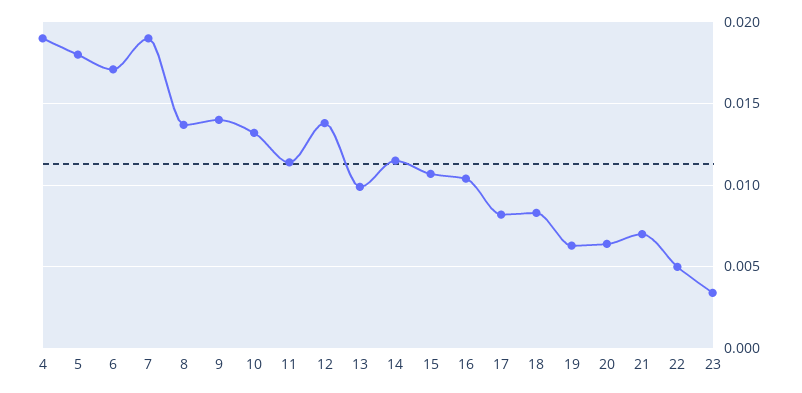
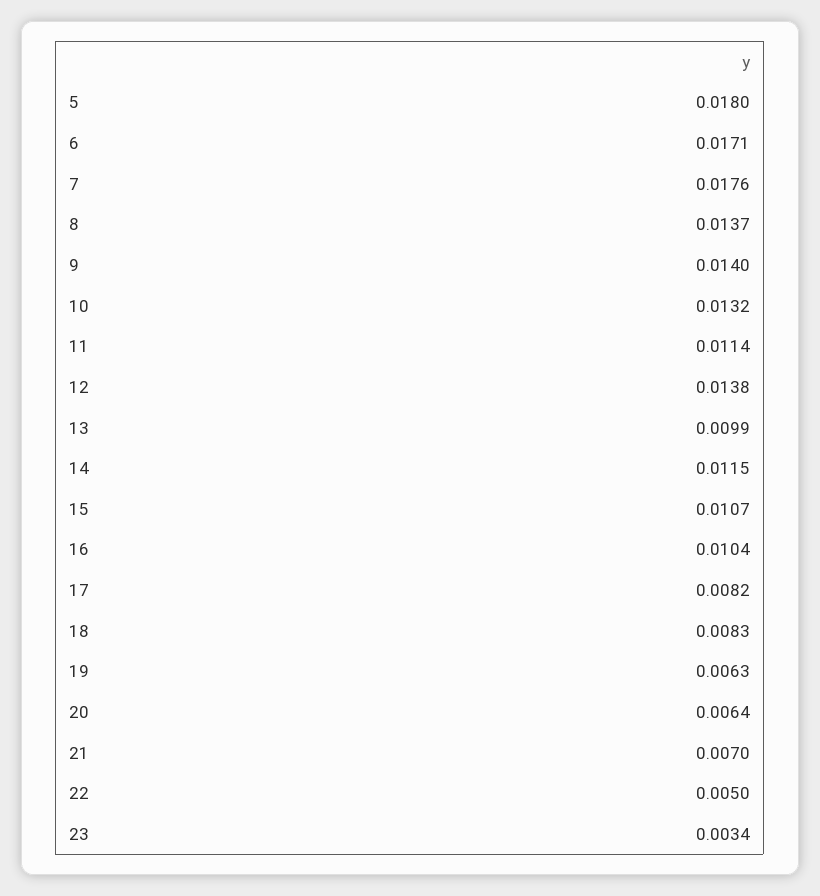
  {
-   "4": 0.019,
    "5": 0.018,
    "6": 0.0171,
-   "7": 0.019,
+   "7": 0.0176,
    "8": 0.0137,
    "9": 0.014,
    "10": 0.0132,
    "11": 0.0114,
    "12": 0.0138,
    "13": 0.0099,
    "14": 0.0115,
    "15": 0.0107,
    "16": 0.0104,
    "17": 0.0082,
    "18": 0.0083,
    "19": 0.0063,
    "20": 0.0064,
    "21": 0.007,
    "22": 0.005,
    "23": 0.0034
  }

